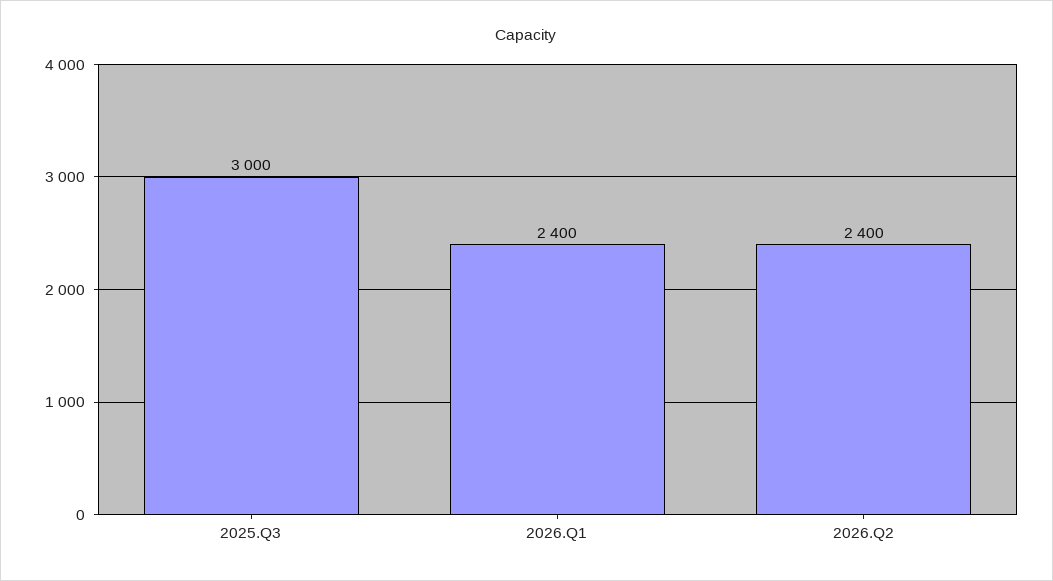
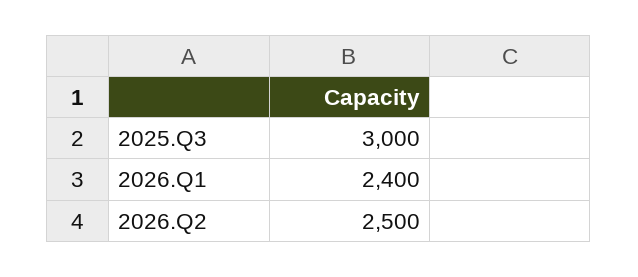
  {
    "2025.Q3": 3000,
    "2026.Q1": 2400,
-   "2026.Q2": 2400
+   "2026.Q2": 2500
  }

